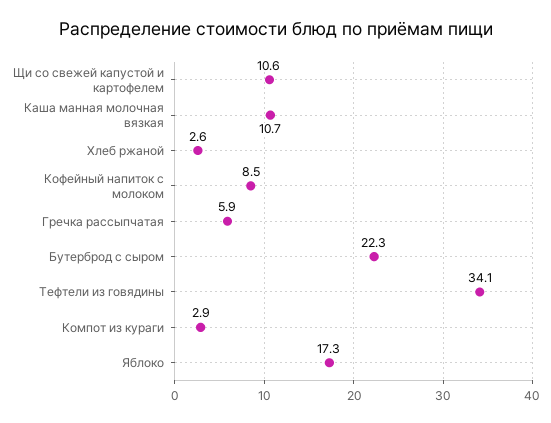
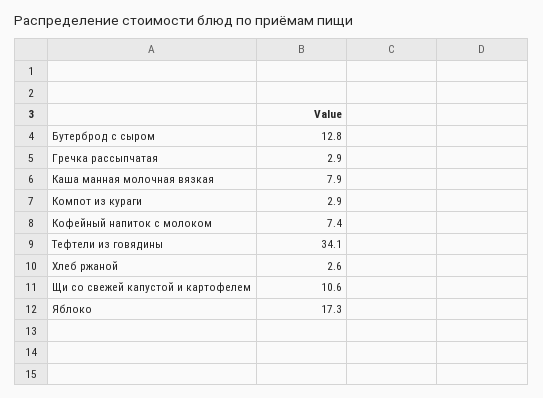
  {
    "Щи со свежей капустой и картофелем": 10.6,
-   "Каша манная молочная вязкая": 10.7,
+   "Каша манная молочная вязкая": 7.9,
    "Хлеб ржаной": 2.6,
-   "Кофейный напиток с молоком": 8.5,
+   "Кофейный напиток с молоком": 7.4,
-   "Гречка рассыпчатая": 5.9,
+   "Гречка рассыпчатая": 2.9,
-   "Бутерброд с сыром": 22.3,
+   "Бутерброд с сыром": 12.8,
    "Тефтели из говядины": 34.1,
    "Компот из кураги": 2.9,
    "Яблоко": 17.3
  }

